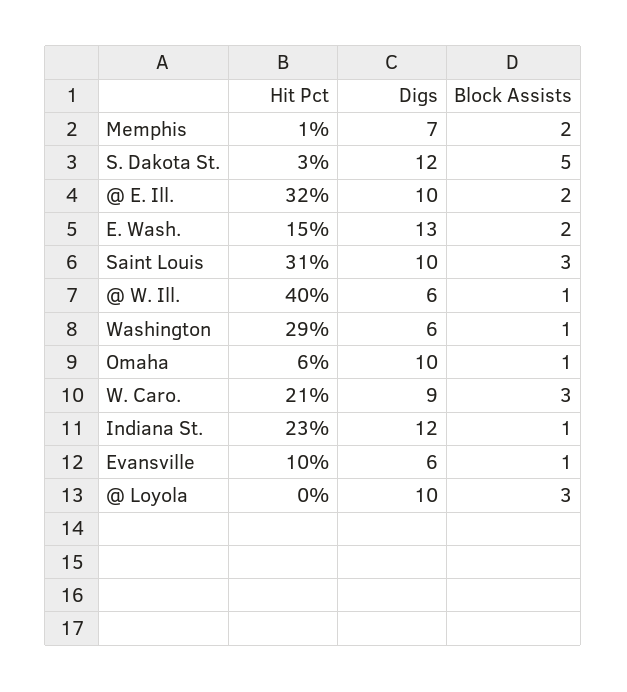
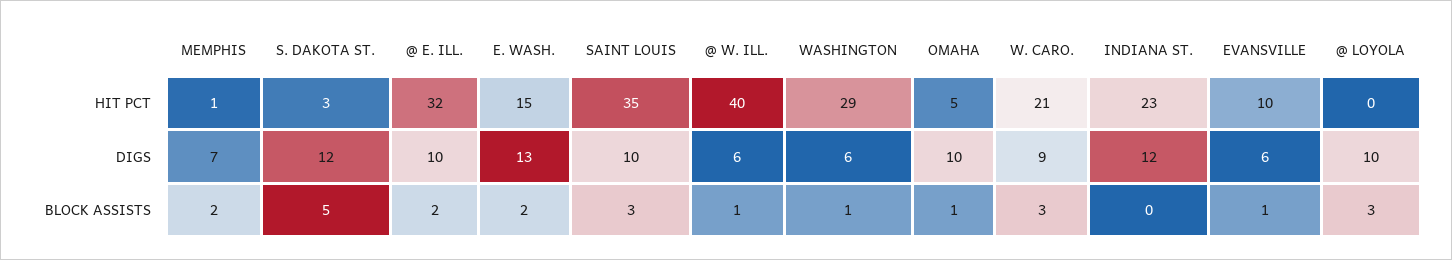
  {
    "Hit Pct": {
      "Memphis": 1,
      "S. Dakota St.": 3,
      "@ E. Ill.": 32,
      "E. Wash.": 15,
-     "Saint Louis": 31,
+     "Saint Louis": 35,
      "@ W. Ill.": 40,
      "Washington": 29,
-     "Omaha": 6,
+     "Omaha": 5,
      "W. Caro.": 21,
      "Indiana St.": 23,
      "Evansville": 10,
      "@ Loyola": 0
    },
    "Digs": {
      "Memphis": 7,
      "S. Dakota St.": 12,
      "@ E. Ill.": 10,
      "E. Wash.": 13,
      "Saint Louis": 10,
      "@ W. Ill.": 6,
      "Washington": 6,
      "Omaha": 10,
      "W. Caro.": 9,
      "Indiana St.": 12,
      "Evansville": 6,
      "@ Loyola": 10
    },
    "Block Assists": {
      "Memphis": 2,
      "S. Dakota St.": 5,
      "@ E. Ill.": 2,
      "E. Wash.": 2,
      "Saint Louis": 3,
      "@ W. Ill.": 1,
      "Washington": 1,
      "Omaha": 1,
      "W. Caro.": 3,
-     "Indiana St.": 1,
+     "Indiana St.": 0,
      "Evansville": 1,
      "@ Loyola": 3
    }
  }

